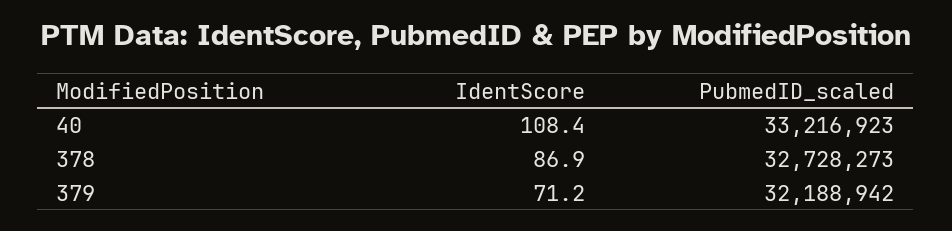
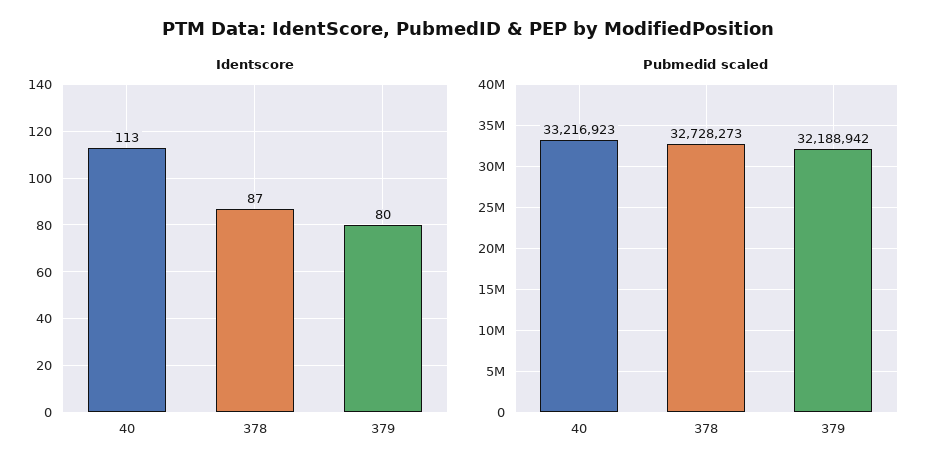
  {
    "IdentScore": {
-     "40": 108.4,
+     "40": 113,
      "378": 86.9,
-     "379": 71.2
+     "379": 80
    },
    "PubmedID_scaled": {
      "40": 33216923,
      "378": 32728273,
      "379": 32188942
    }
  }

